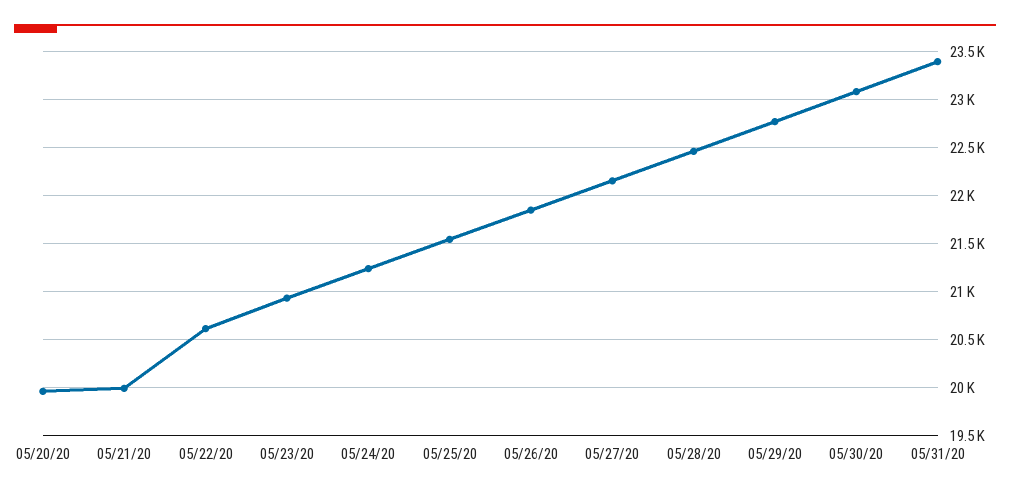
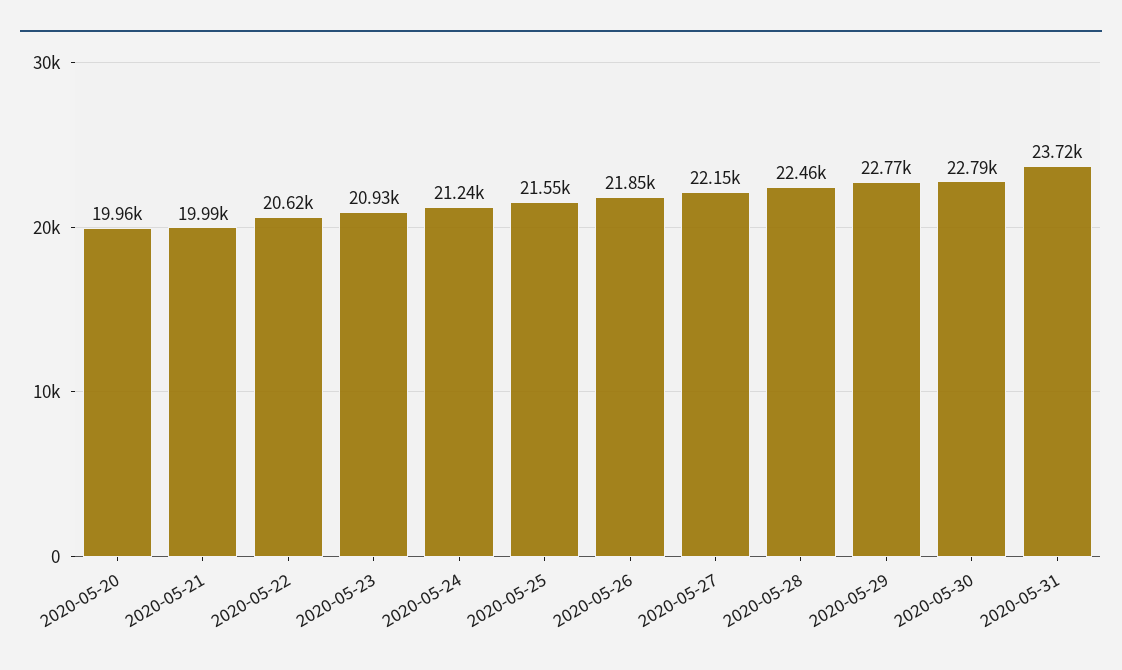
  {
    "05/20/20": 19960,
    "05/21/20": 19990,
    "05/22/20": 20620,
    "05/23/20": 20930,
    "05/24/20": 21240,
    "05/25/20": 21550,
    "05/26/20": 21850,
    "05/27/20": 22150,
    "05/28/20": 22460,
    "05/29/20": 22770,
-   "05/30/20": 23100,
+   "05/30/20": 22790,
-   "05/31/20": 23400
+   "05/31/20": 23720
  }

